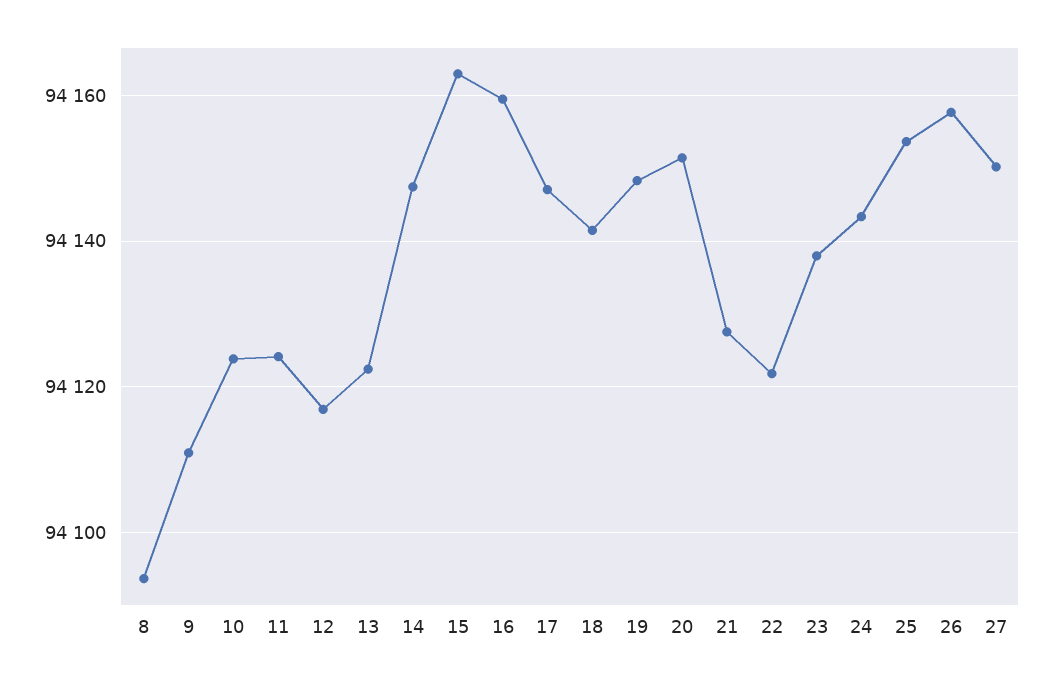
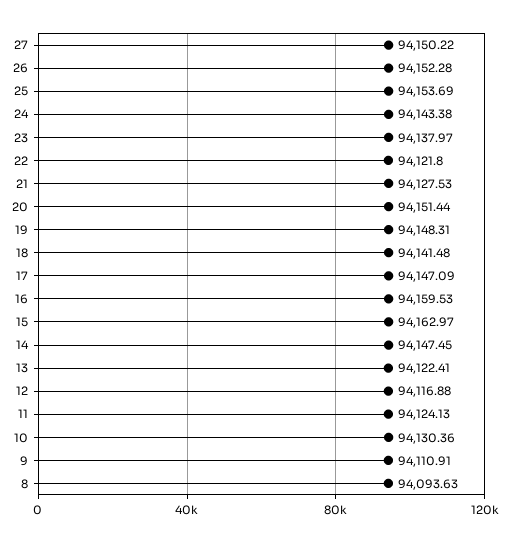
  {
    "8": 94093.63,
    "9": 94110.91,
-   "10": 94124,
+   "10": 94130.36,
    "11": 94124.13,
    "12": 94116.88,
    "13": 94122.41,
    "14": 94147.45,
    "15": 94162.97,
    "16": 94159.53,
    "17": 94147.09,
    "18": 94141.48,
    "19": 94148.31,
    "20": 94151.44,
    "21": 94127.53,
    "22": 94121.8,
    "23": 94137.97,
    "24": 94143.38,
    "25": 94153.69,
-   "26": 94158,
+   "26": 94152.28,
    "27": 94150.22
  }

